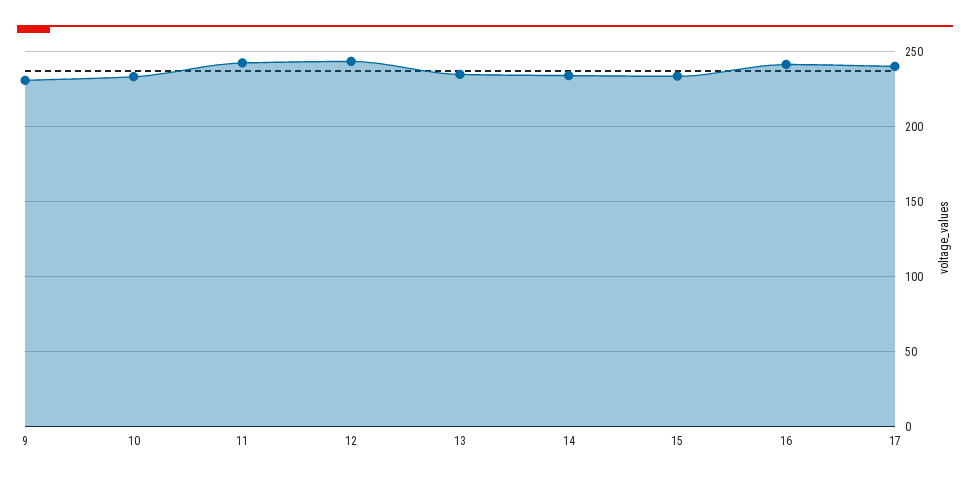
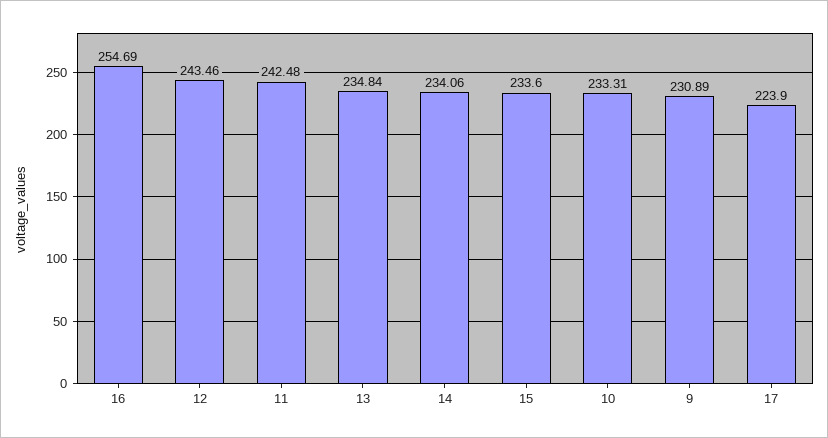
  {
    "9": 230.89,
    "10": 233.31,
    "11": 242.48,
    "12": 243.46,
    "13": 234.84,
    "14": 234.06,
    "15": 233.6,
-   "16": 240,
+   "16": 254.69,
-   "17": 240
+   "17": 223.9
  }

